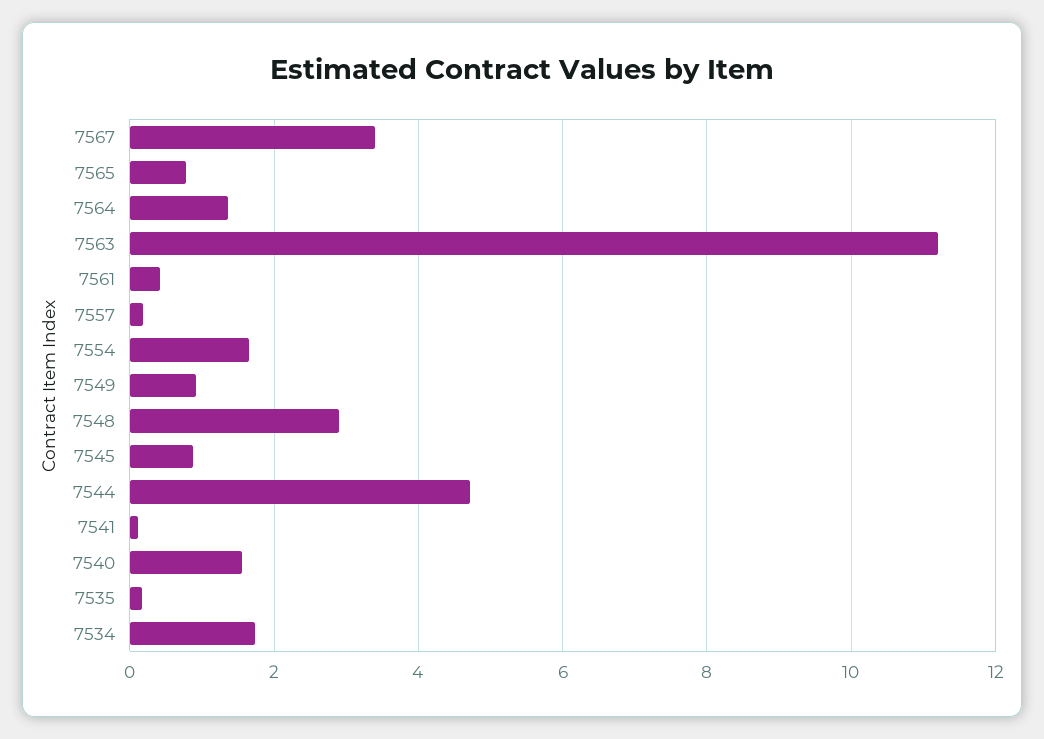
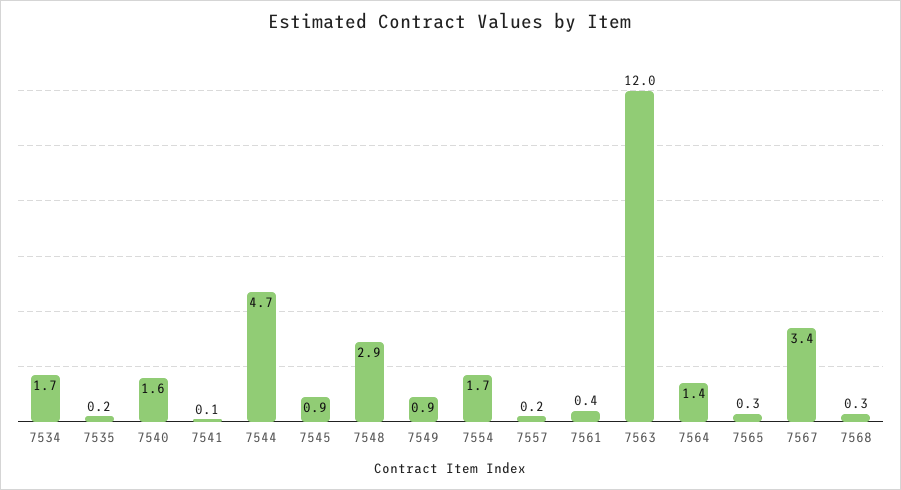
  {
    "7567": 3.4,
-   "7565": 0.8,
+   "7565": 0.3,
    "7564": 1.4,
-   "7563": 11.2,
+   "7563": 12,
    "7561": 0.4,
    "7557": 0.2,
    "7554": 1.7,
    "7549": 0.9,
    "7548": 2.9,
    "7545": 0.9,
    "7544": 4.7,
    "7541": 0.1,
    "7540": 1.6,
    "7535": 0.2,
-   "7534": 1.7
+   "7534": 1.7,
+   "7568": 0.3
  }

